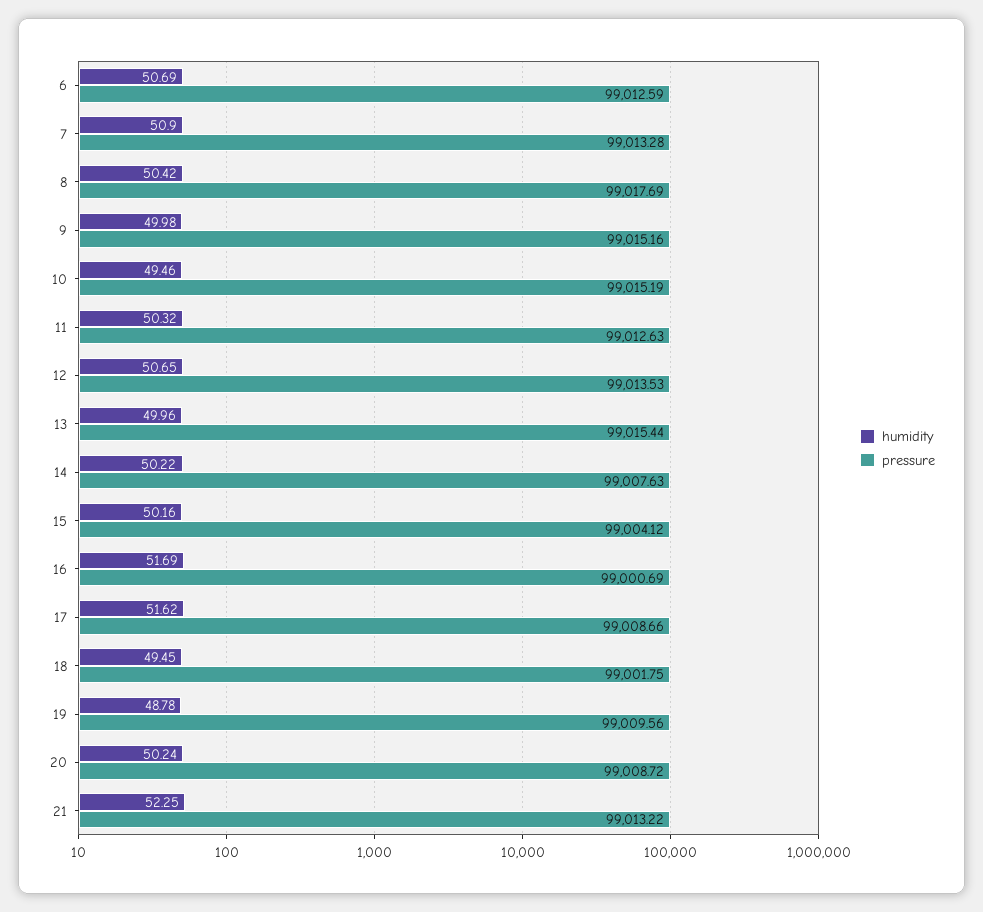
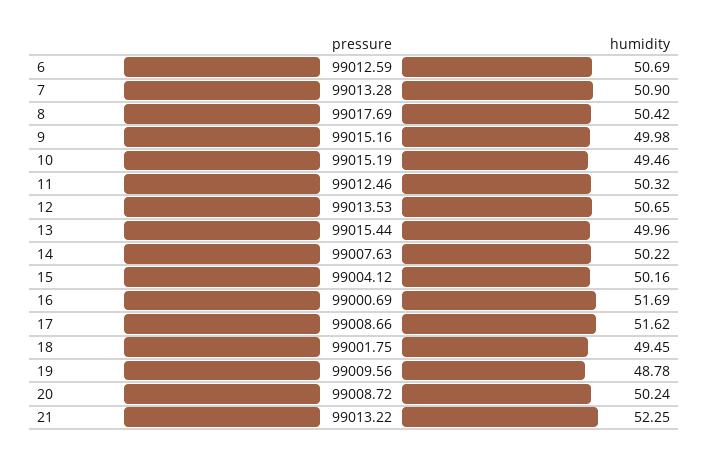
  {
    "humidity": {
      "6": 50.69,
      "7": 50.9,
      "8": 50.42,
      "9": 49.98,
      "10": 49.46,
      "11": 50.32,
      "12": 50.65,
      "13": 49.96,
      "14": 50.22,
      "15": 50.16,
      "16": 51.69,
      "17": 51.62,
      "18": 49.45,
      "19": 48.78,
      "20": 50.24,
      "21": 52.25
    },
    "pressure": {
      "6": 99012.59,
      "7": 99013.28,
      "8": 99017.69,
      "9": 99015.16,
      "10": 99015.19,
-     "11": 99012.63,
+     "11": 99012.46,
      "12": 99013.53,
      "13": 99015.44,
      "14": 99007.63,
      "15": 99004.12,
      "16": 99000.69,
      "17": 99008.66,
      "18": 99001.75,
      "19": 99009.56,
      "20": 99008.72,
      "21": 99013.22
    }
  }

